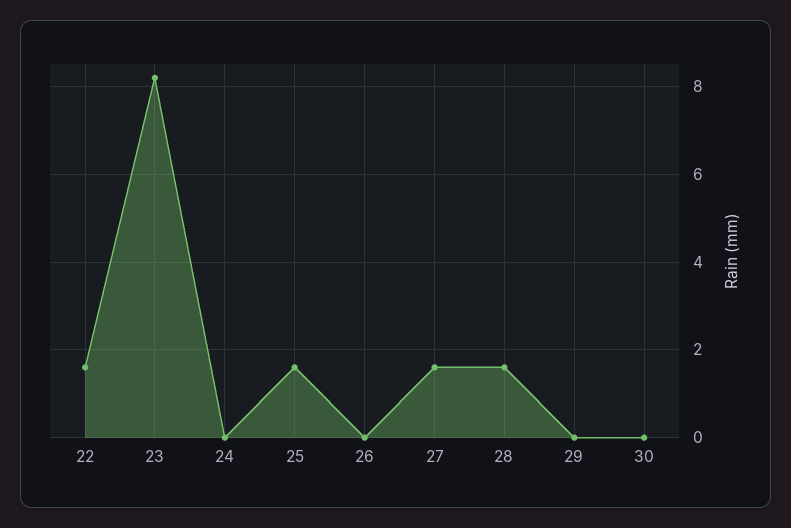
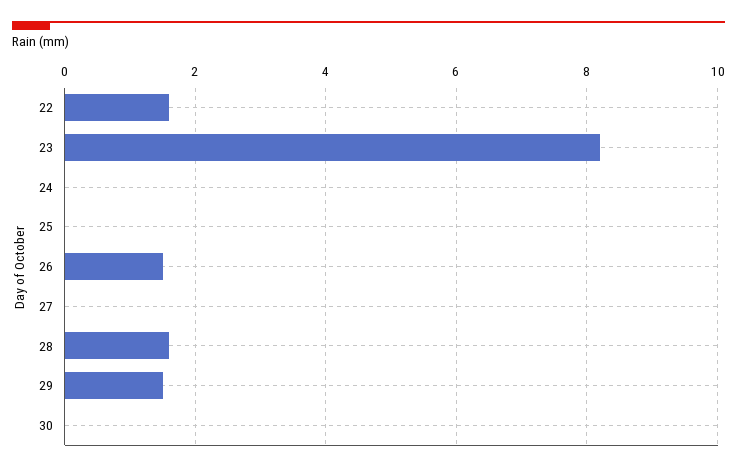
  {
    "22": 1.5,
    "23": 8,
    "24": 0,
-   "25": 1.5,
+   "25": 0,
-   "26": 0,
+   "26": 1.5,
-   "27": 1.5,
+   "27": 0,
    "28": 1.5,
-   "29": 0,
+   "29": 1.5,
    "30": 0
  }

